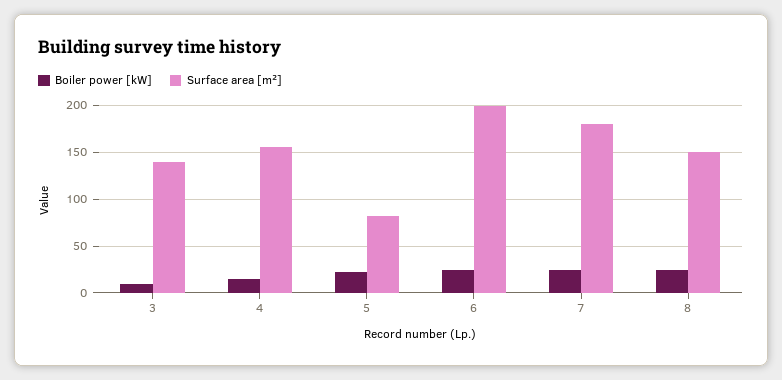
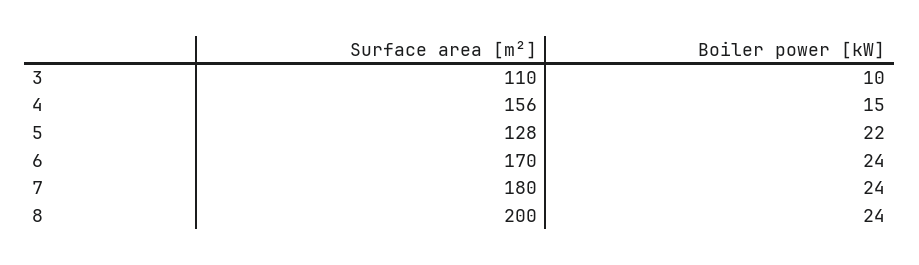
  {
    "Boiler power [kW]": {
      "3": 10,
      "4": 15,
      "5": 22,
      "6": 24,
      "7": 24,
      "8": 24
    },
    "Surface area [m²]": {
-     "3": 140,
+     "3": 110,
      "4": 156,
-     "5": 80,
+     "5": 128,
-     "6": 200,
+     "6": 170,
      "7": 180,
-     "8": 150
+     "8": 200
    }
  }

